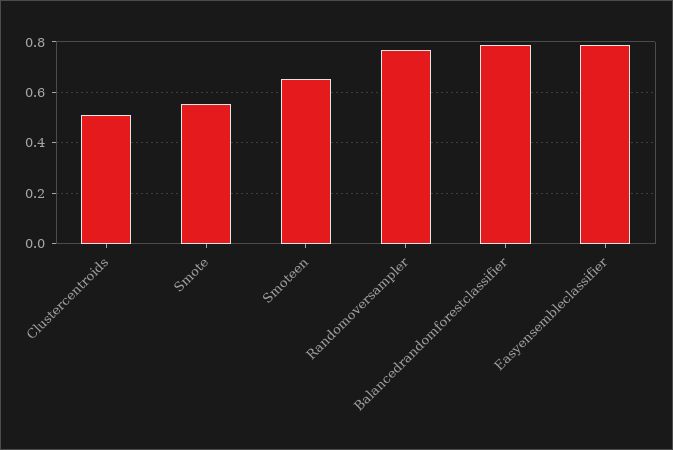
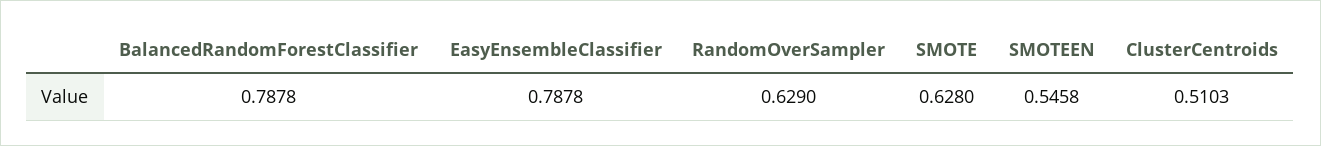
  {
    "Clustercentroids": 0.5103,
-   "Smote": 0.55,
+   "Smote": 0.628,
-   "Smoteen": 0.65,
+   "Smoteen": 0.5458,
-   "Randomoversampler": 0.775,
+   "Randomoversampler": 0.629,
    "Balancedrandomforestclassifier": 0.7878,
    "Easyensembleclassifier": 0.7878
  }

